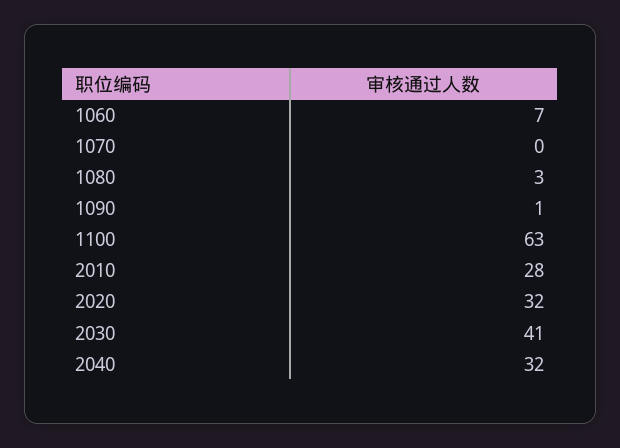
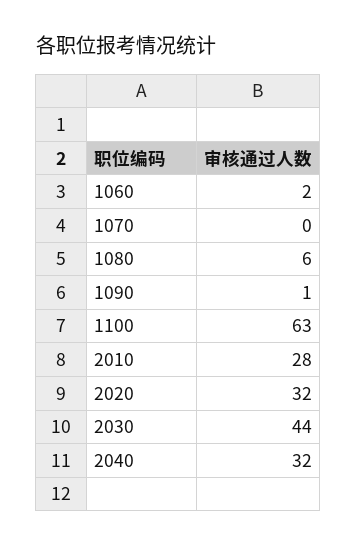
  {
-   "1060": 7,
+   "1060": 2,
    "1070": 0,
-   "1080": 3,
+   "1080": 6,
    "1090": 1,
    "1100": 63,
    "2010": 28,
    "2020": 32,
-   "2030": 41,
+   "2030": 44,
    "2040": 32
  }

